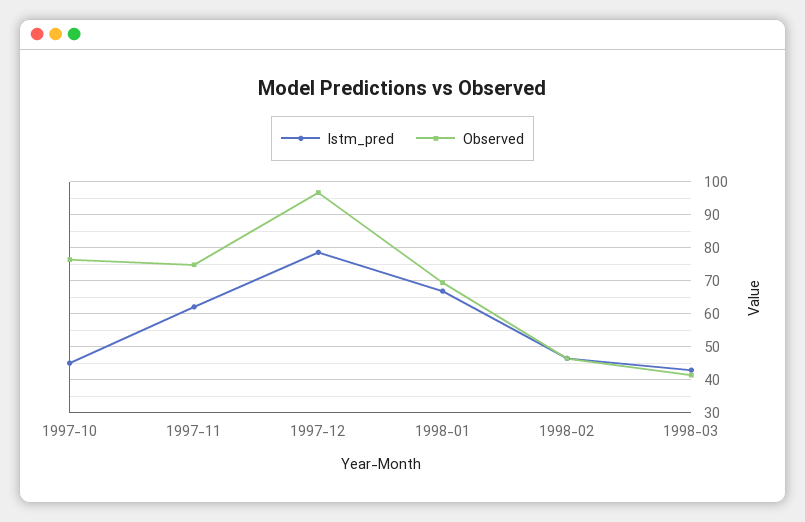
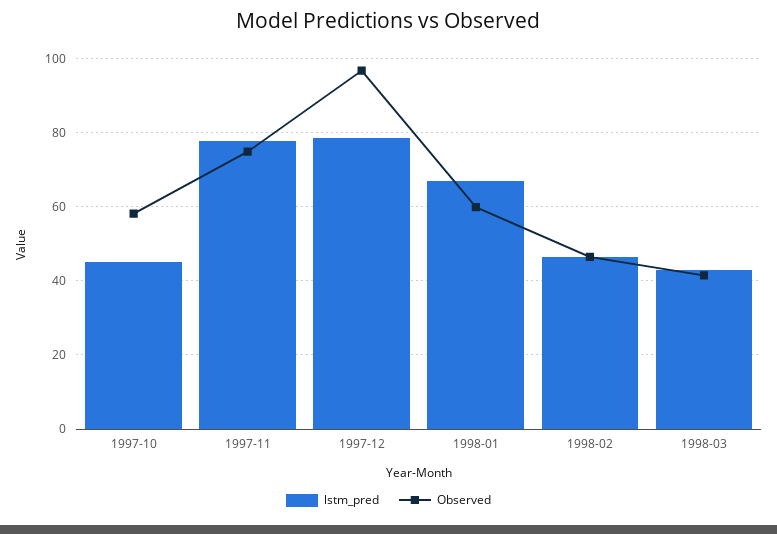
  {
    "lstm_pred": {
      "1997-10": 46,
-     "1997-11": 62,
+     "1997-11": 78,
      "1997-12": 78,
      "1998-01": 66,
      "1998-02": 46,
      "1998-03": 42
    },
    "Observed": {
-     "1997-10": 76,
+     "1997-10": 58,
      "1997-11": 74,
      "1997-12": 96,
-     "1998-01": 70,
+     "1998-01": 60,
      "1998-02": 46,
      "1998-03": 42
    }
  }

